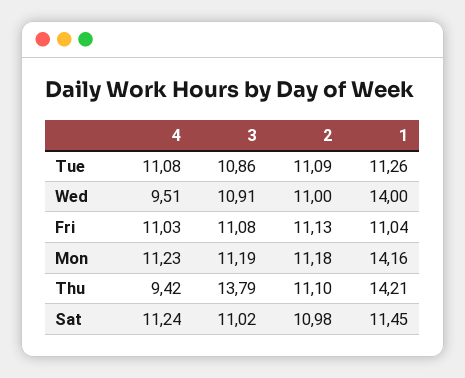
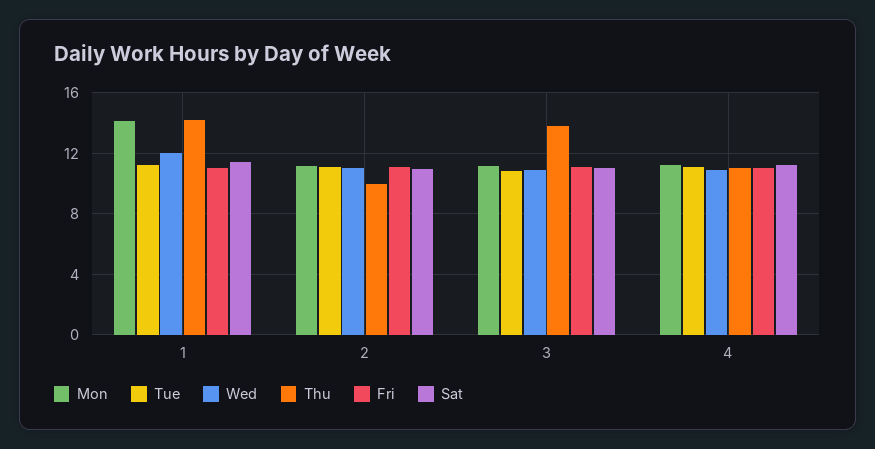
  {
    "Tue": {
      "4": 11.08,
      "3": 10.86,
      "2": 11.09,
      "1": 11.26
    },
    "Wed": {
-     "4": 9.51,
+     "4": 11,
      "3": 10.91,
      "2": 11,
-     "1": 14
+     "1": 12
    },
    "Fri": {
      "4": 11.03,
      "3": 11.08,
      "2": 11.13,
      "1": 11.04
    },
    "Mon": {
      "4": 11.23,
      "3": 11.19,
      "2": 11.18,
      "1": 14.16
    },
    "Thu": {
-     "4": 9.42,
+     "4": 11,
      "3": 13.79,
-     "2": 11.1,
+     "2": 10,
      "1": 14.21
    },
    "Sat": {
      "4": 11.24,
      "3": 11.02,
      "2": 10.98,
      "1": 11.45
    }
  }

